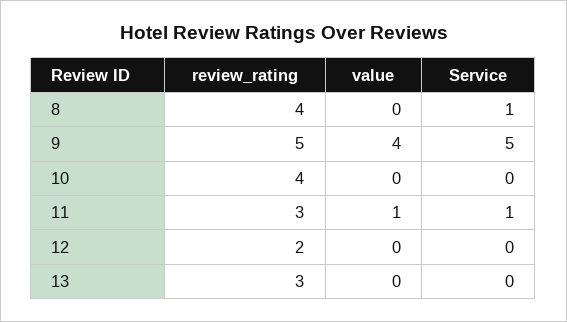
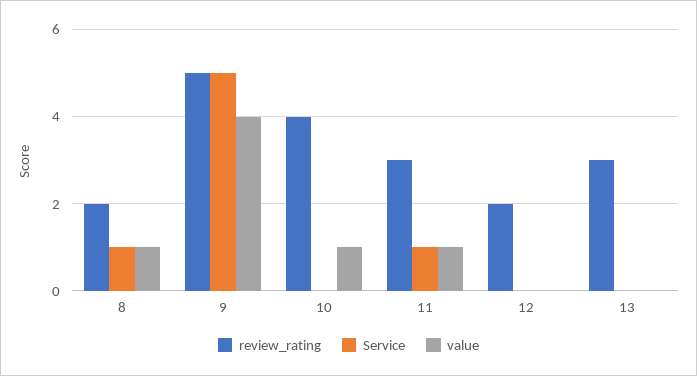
  {
    "review_rating": {
-     "8": 4,
+     "8": 2,
      "9": 5,
      "10": 4,
      "11": 3,
      "12": 2,
      "13": 3
    },
    "value": {
-     "8": 0,
+     "8": 1,
      "9": 4,
-     "10": 0,
+     "10": 1,
      "11": 1,
      "12": 0,
      "13": 0
    },
    "Service": {
      "8": 1,
      "9": 5,
      "10": 0,
      "11": 1,
      "12": 0,
      "13": 0
    }
  }

